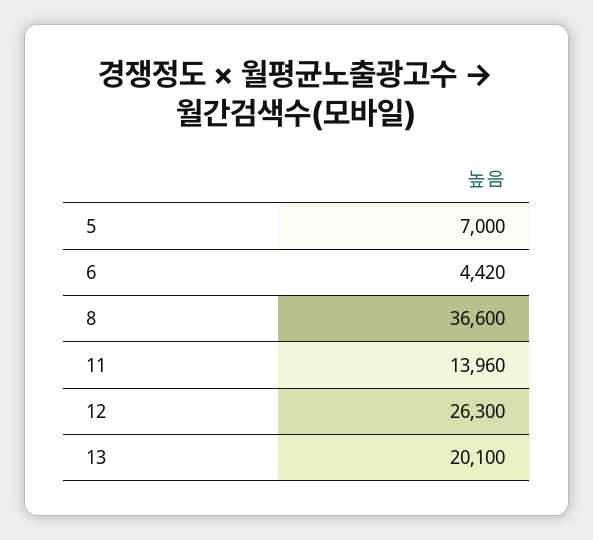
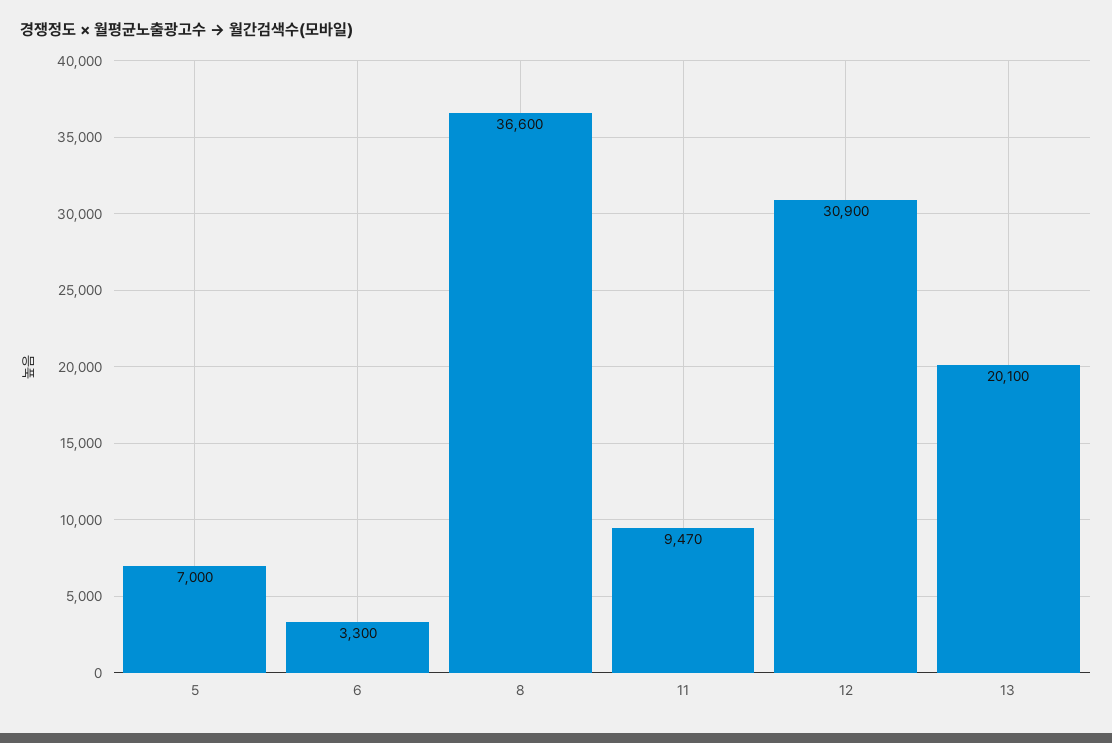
  {
    "5": 7000,
-   "6": 4420,
+   "6": 3300,
    "8": 36600,
-   "11": 13960,
+   "11": 9470,
-   "12": 26300,
+   "12": 30900,
    "13": 20100
  }

